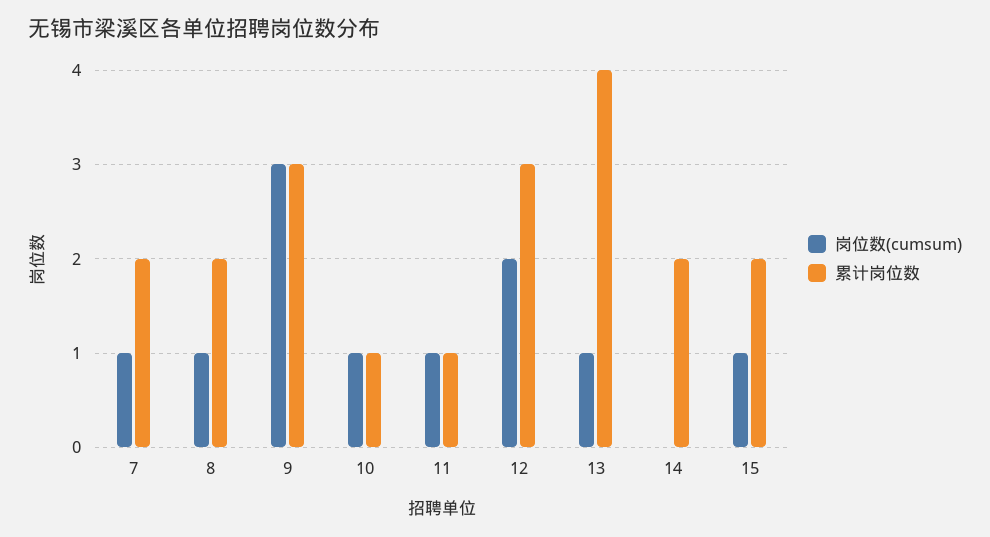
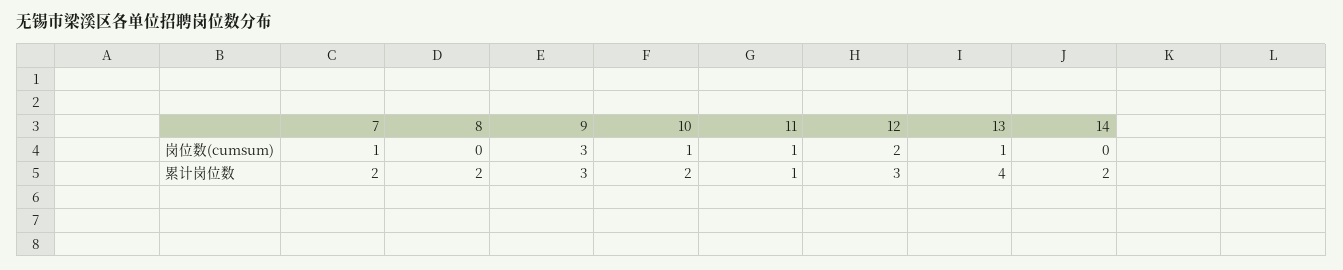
  {
    "岗位数(cumsum)": {
      "7": 1,
-     "8": 1,
+     "8": 0,
      "9": 3,
      "10": 1,
      "11": 1,
      "12": 2,
      "13": 1,
-     "14": 0,
+     "14": 0
-     "15": 1
    },
    "累计岗位数": {
      "7": 2,
      "8": 2,
      "9": 3,
-     "10": 1,
+     "10": 2,
      "11": 1,
      "12": 3,
      "13": 4,
-     "14": 2,
+     "14": 2
-     "15": 2
    }
  }

